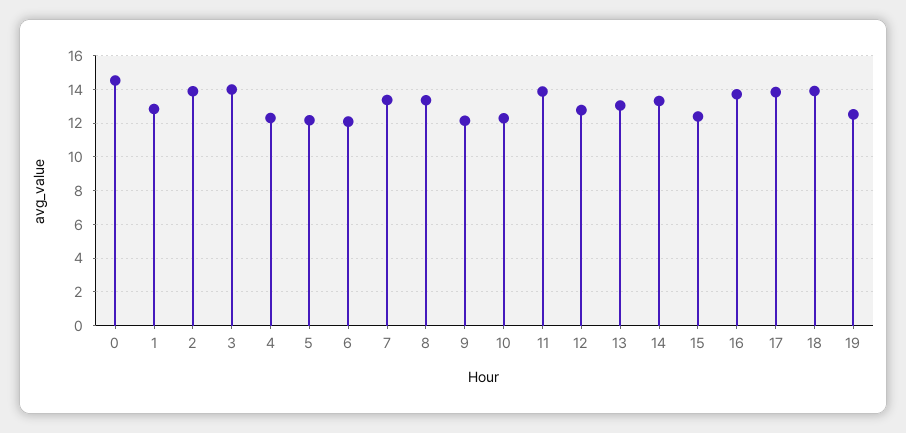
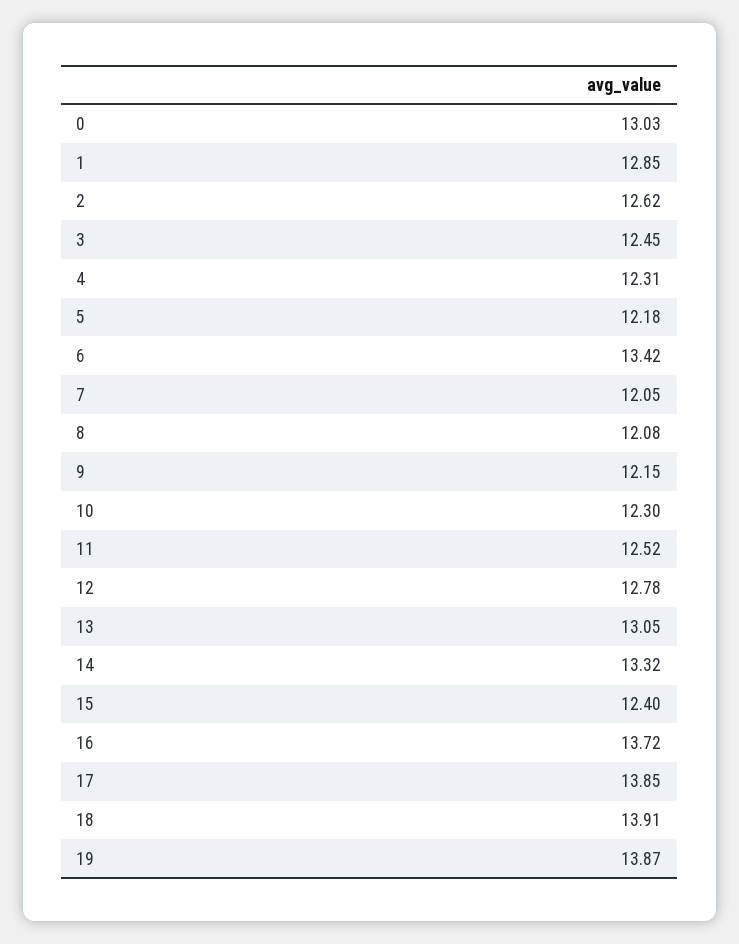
  {
-   "0": 14.5,
+   "0": 13.03,
    "1": 12.85,
-   "2": 14,
+   "2": 12.62,
-   "3": 14,
+   "3": 12.45,
    "4": 12.31,
    "5": 12.18,
-   "6": 12,
+   "6": 13.42,
-   "7": 13.5,
+   "7": 12.05,
-   "8": 13.5,
+   "8": 12.08,
    "9": 12.15,
    "10": 12.3,
-   "11": 14,
+   "11": 12.52,
    "12": 12.78,
    "13": 13.05,
    "14": 13.32,
    "15": 12.4,
    "16": 13.72,
    "17": 13.85,
    "18": 13.91,
-   "19": 12.5
+   "19": 13.87
  }

